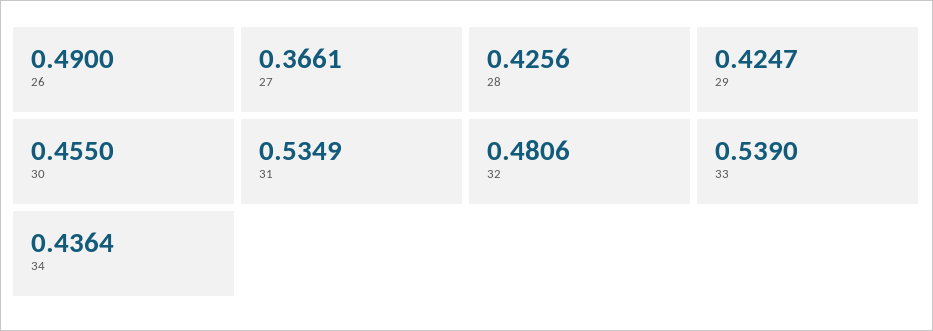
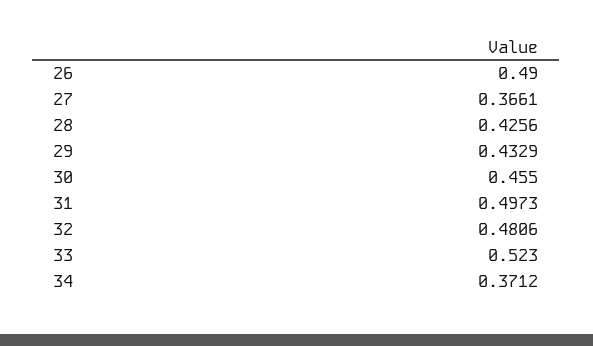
  {
    "26": 0.49,
    "27": 0.3661,
    "28": 0.4256,
-   "29": 0.4247,
+   "29": 0.4329,
    "30": 0.455,
-   "31": 0.5349,
+   "31": 0.4973,
    "32": 0.4806,
-   "33": 0.539,
+   "33": 0.523,
-   "34": 0.4364
+   "34": 0.3712
  }

